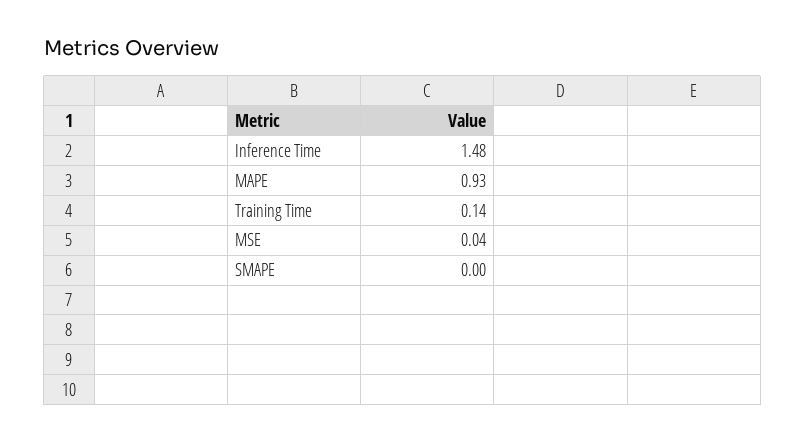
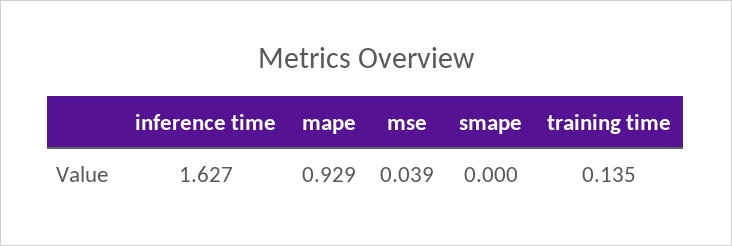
  {
-   "Inference Time": 1.48,
+   "Inference Time": 1.627,
    "MAPE": 0.929,
    "Training Time": 0.135,
    "MSE": 0.039,
    "SMAPE": 0
  }

